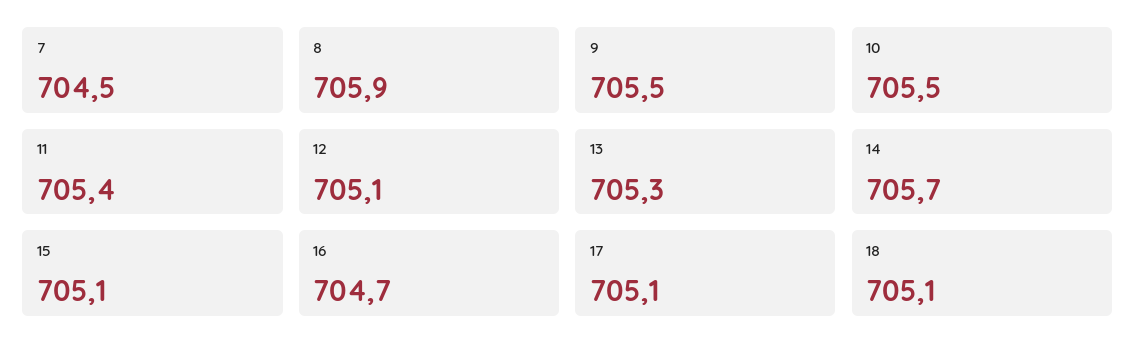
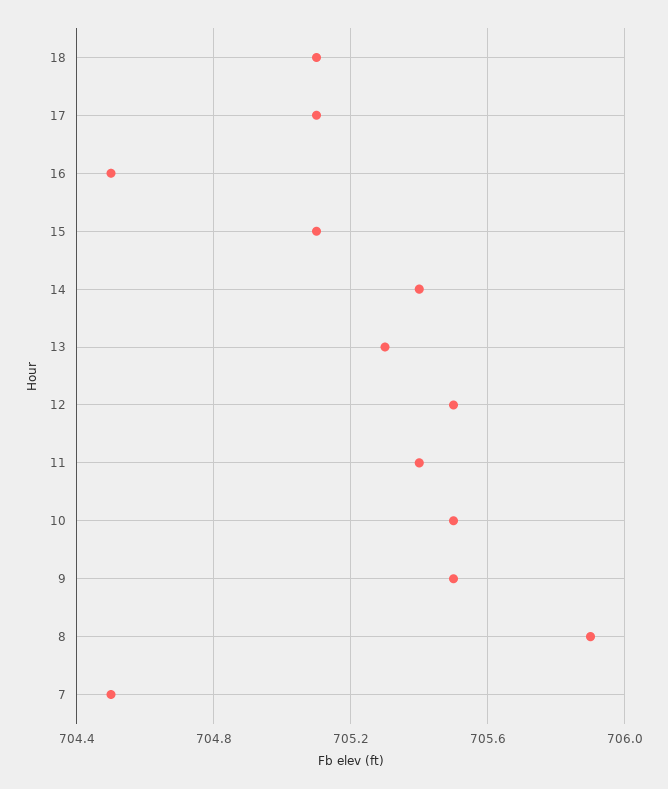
  {
    "7": 704.5,
    "8": 705.9,
    "9": 705.5,
    "10": 705.5,
    "11": 705.4,
-   "12": 705.1,
+   "12": 705.5,
    "13": 705.3,
-   "14": 705.7,
+   "14": 705.4,
    "15": 705.1,
-   "16": 704.7,
+   "16": 704.5,
    "17": 705.1,
    "18": 705.1
  }

